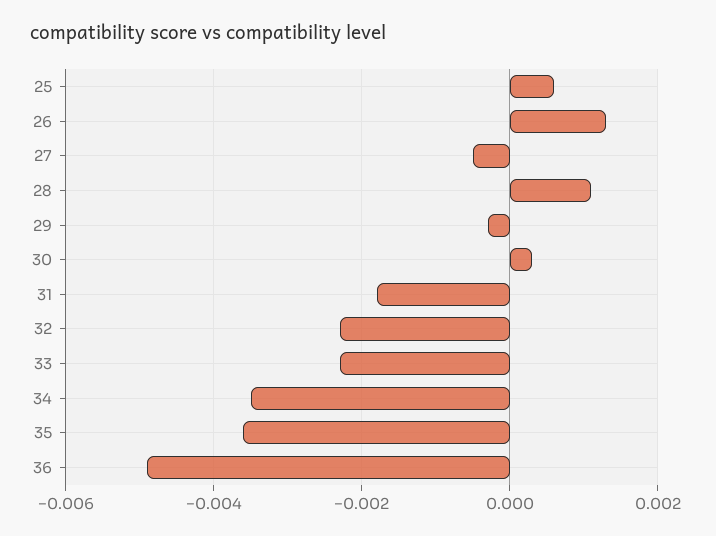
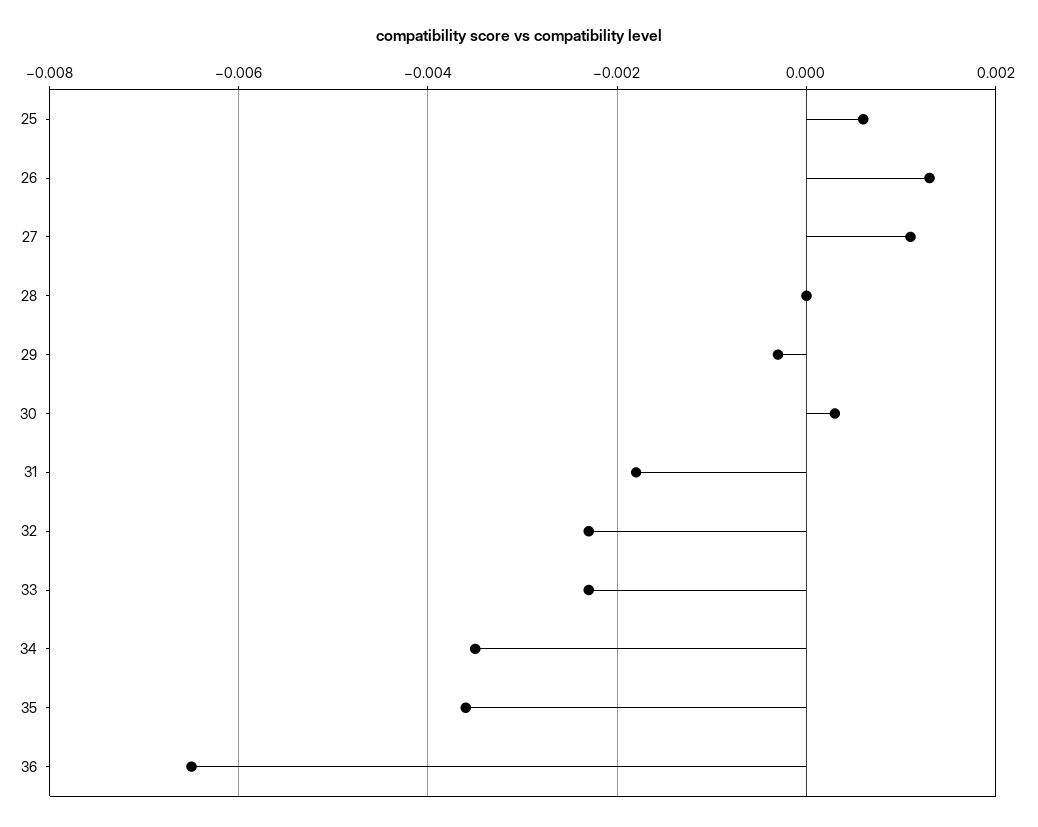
  {
    "25": 0.0005,
    "26": 0.0015,
-   "27": -0.0005,
+   "27": 0.001,
-   "28": 0.001,
+   "28": 0,
    "29": -0.0005,
    "30": 0.0005,
    "31": -0.002,
    "32": -0.0025,
    "33": -0.0025,
    "34": -0.0035,
    "35": -0.0035,
-   "36": -0.005
+   "36": -0.0065
  }

